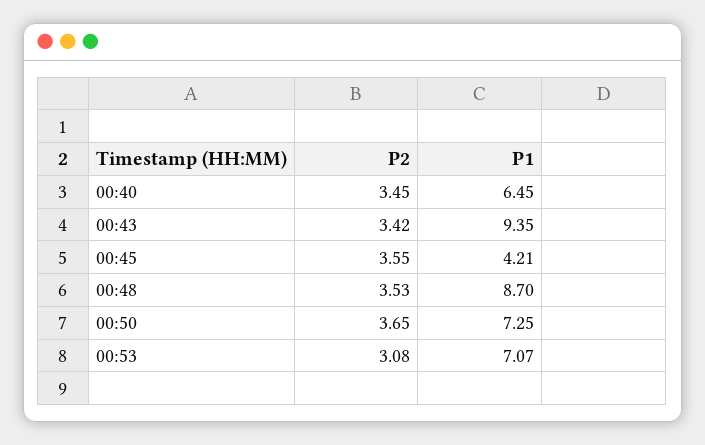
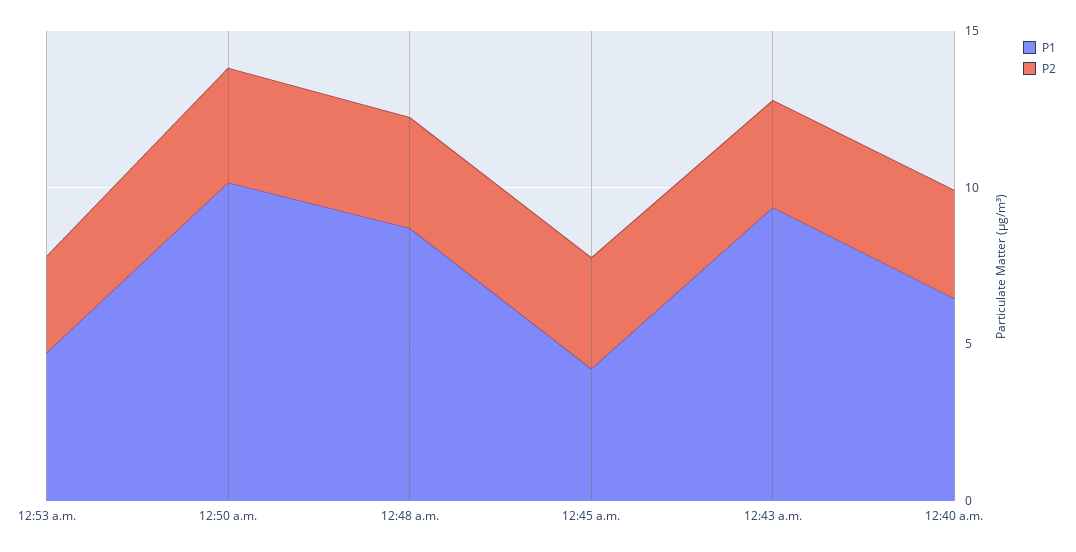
  {
    "P2": {
      "00:40": 3.45,
      "00:43": 3.42,
      "00:45": 3.55,
      "00:48": 3.53,
      "00:50": 3.65,
      "00:53": 3.08
    },
    "P1": {
      "00:40": 6.45,
      "00:43": 9.35,
      "00:45": 4.21,
      "00:48": 8.7,
-     "00:50": 7.25,
+     "00:50": 10,
-     "00:53": 7.07
+     "00:53": 5
    }
  }

